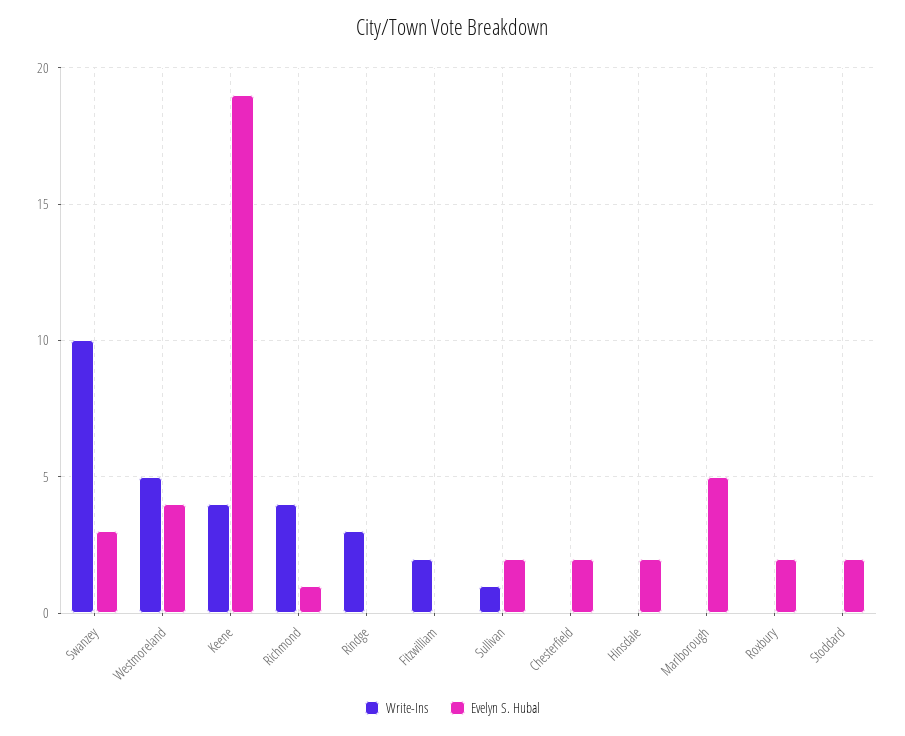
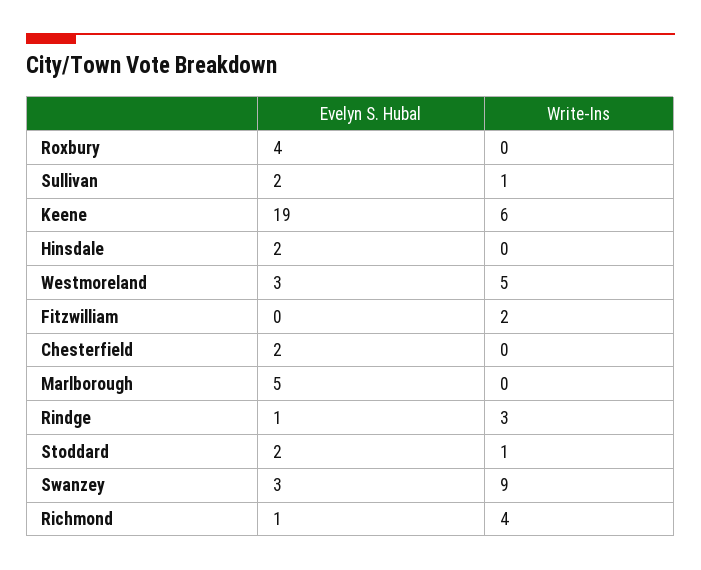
  {
    "Write-Ins": {
-     "Swanzey": 10,
+     "Swanzey": 9,
      "Westmoreland": 5,
-     "Keene": 4,
+     "Keene": 6,
      "Richmond": 4,
      "Rindge": 3,
      "Fitzwilliam": 2,
      "Sullivan": 1,
      "Chesterfield": 0,
      "Hinsdale": 0,
      "Marlborough": 0,
      "Roxbury": 0,
-     "Stoddard": 0
+     "Stoddard": 1
    },
    "Evelyn S. Hubal": {
      "Swanzey": 3,
-     "Westmoreland": 4,
+     "Westmoreland": 3,
      "Keene": 19,
      "Richmond": 1,
-     "Rindge": 0,
+     "Rindge": 1,
      "Fitzwilliam": 0,
      "Sullivan": 2,
      "Chesterfield": 2,
      "Hinsdale": 2,
      "Marlborough": 5,
-     "Roxbury": 2,
+     "Roxbury": 4,
      "Stoddard": 2
    }
  }

